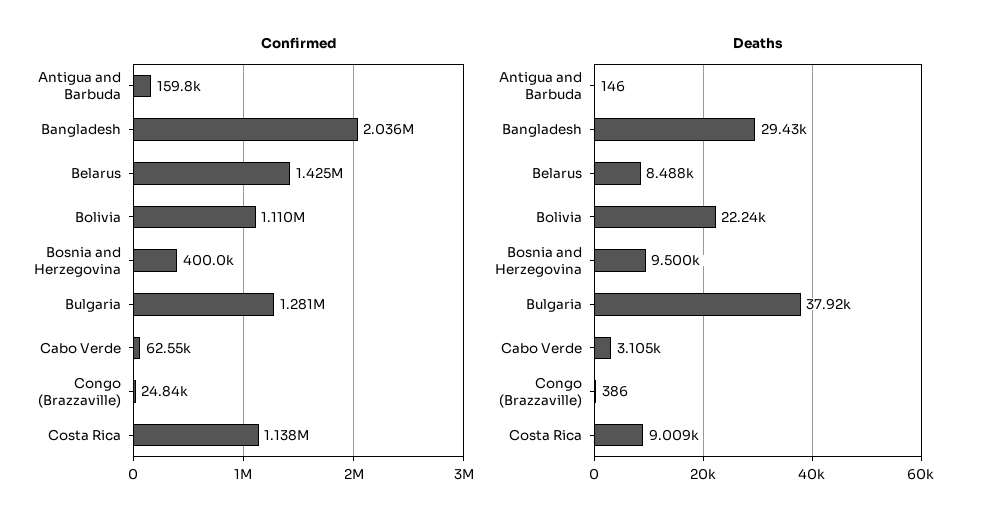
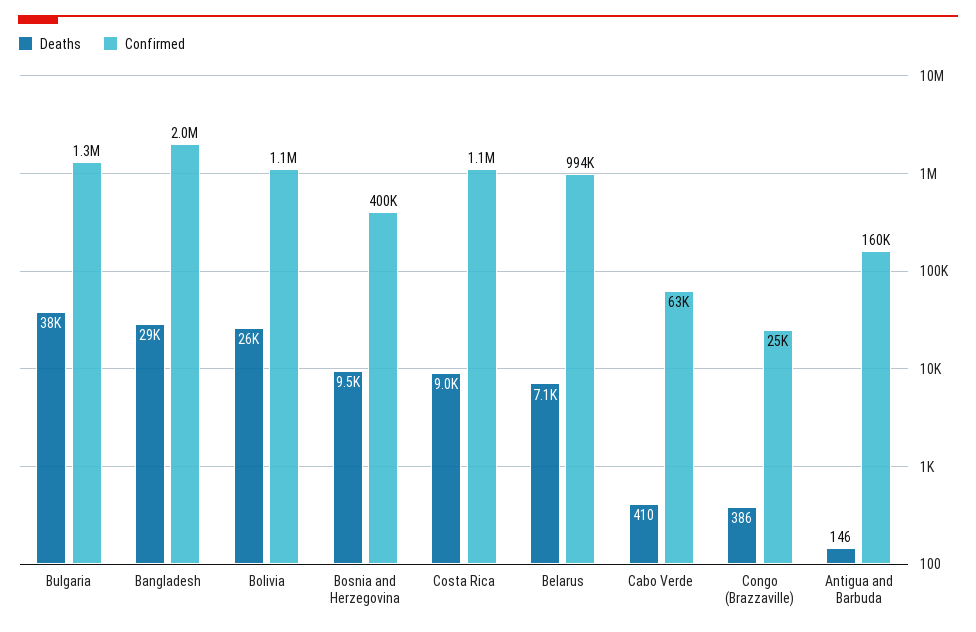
  {
    "Confirmed": {
      "Antigua and Barbuda": 159800,
      "Bangladesh": 2036000,
-     "Belarus": 1425000,
+     "Belarus": 994000,
      "Bolivia": 1110000,
      "Bosnia and Herzegovina": 400000,
      "Bulgaria": 1281000,
      "Cabo Verde": 62550,
      "Congo (Brazzaville)": 24840,
      "Costa Rica": 1138000
    },
    "Deaths": {
      "Antigua and Barbuda": 146,
      "Bangladesh": 29430,
-     "Belarus": 8488,
+     "Belarus": 7100,
-     "Bolivia": 22240,
+     "Bolivia": 26000,
      "Bosnia and Herzegovina": 9500,
      "Bulgaria": 37920,
-     "Cabo Verde": 3105,
+     "Cabo Verde": 410,
      "Congo (Brazzaville)": 386,
      "Costa Rica": 9009
    }
  }

